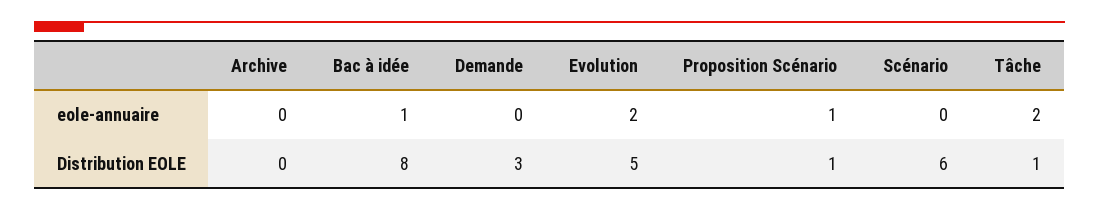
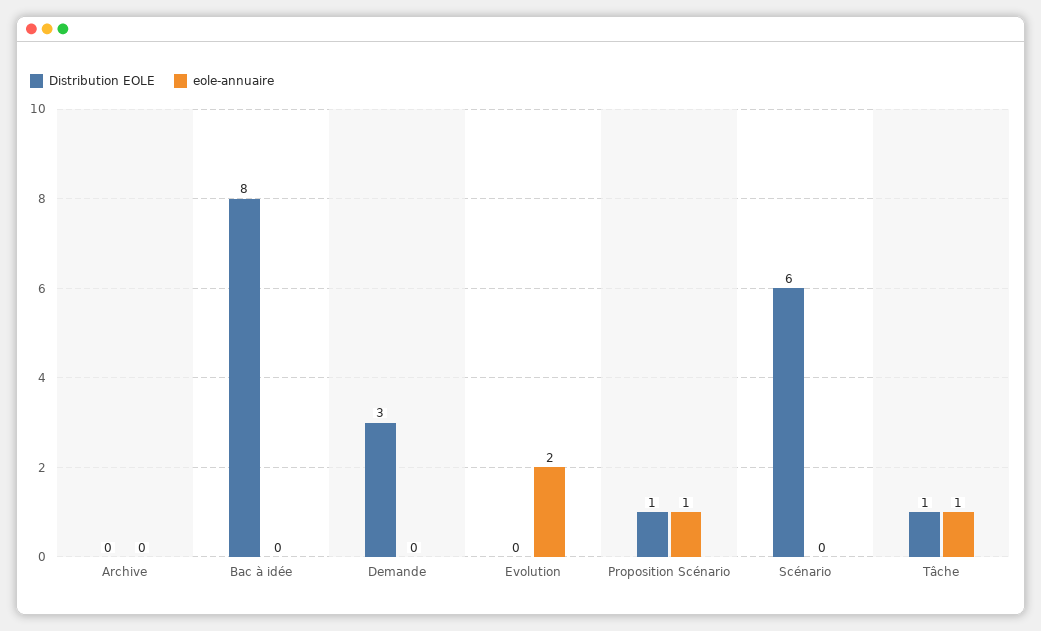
  {
    "eole-annuaire": {
      "Archive": 0,
-     "Bac à idée": 1,
+     "Bac à idée": 0,
      "Demande": 0,
      "Evolution": 2,
      "Proposition Scénario": 1,
      "Scénario": 0,
-     "Tâche": 2
+     "Tâche": 1
    },
    "Distribution EOLE": {
      "Archive": 0,
      "Bac à idée": 8,
      "Demande": 3,
-     "Evolution": 5,
+     "Evolution": 0,
      "Proposition Scénario": 1,
      "Scénario": 6,
      "Tâche": 1
    }
  }

